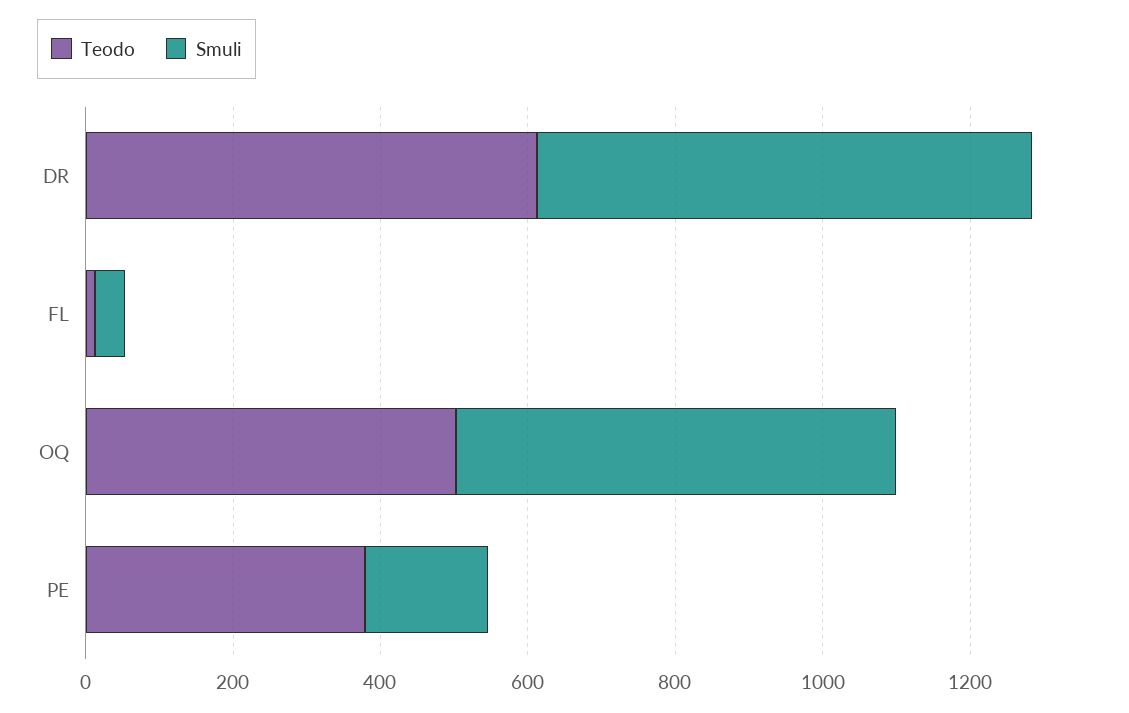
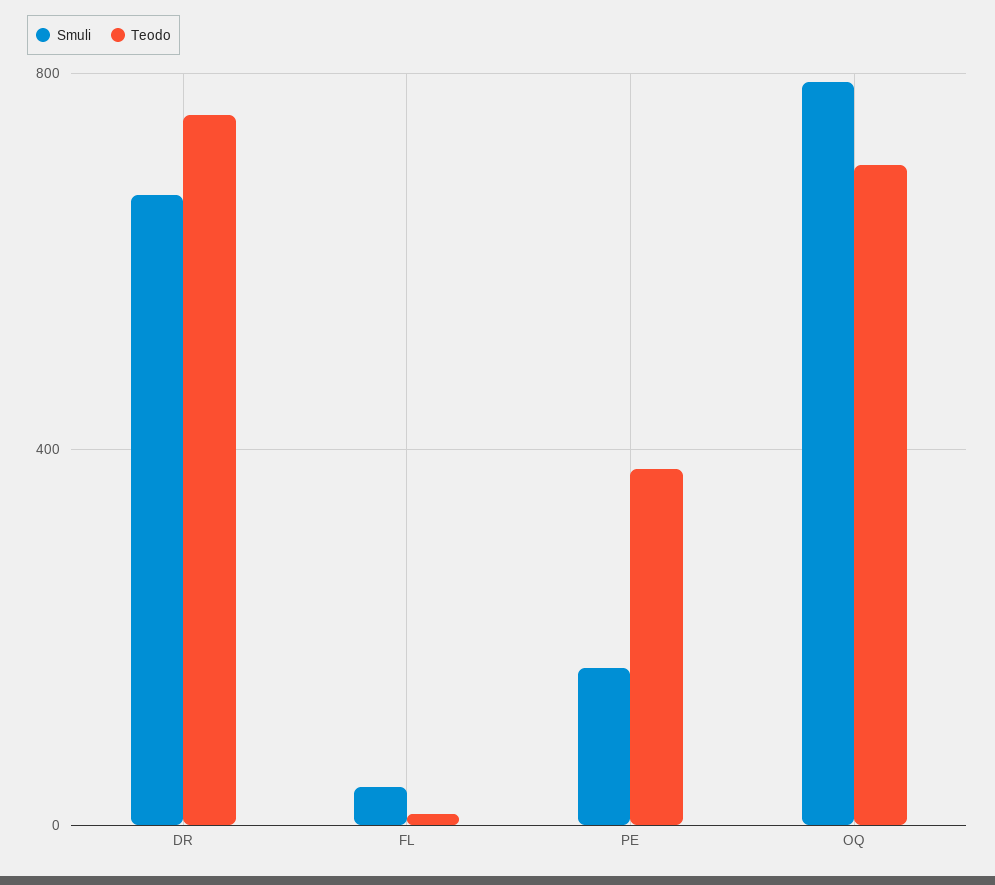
  {
    "Teodo": {
-     "DR": 600,
+     "DR": 750,
      "FL": 0,
-     "OQ": 500,
+     "OQ": 700,
      "PE": 400
    },
    "Smuli": {
      "DR": 650,
      "FL": 50,
-     "OQ": 600,
+     "OQ": 800,
      "PE": 150
    }
  }

